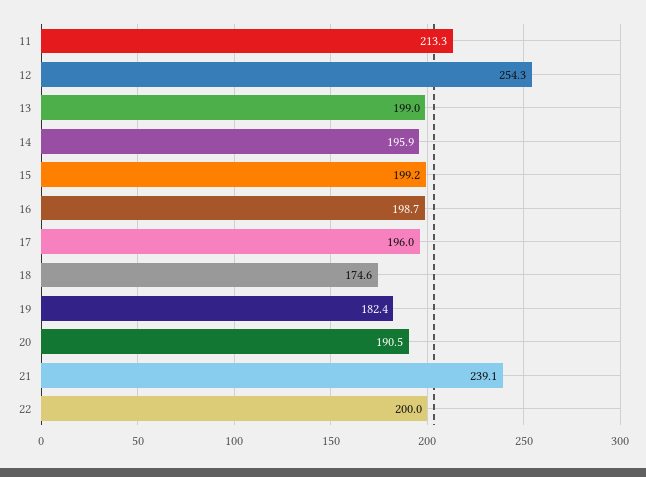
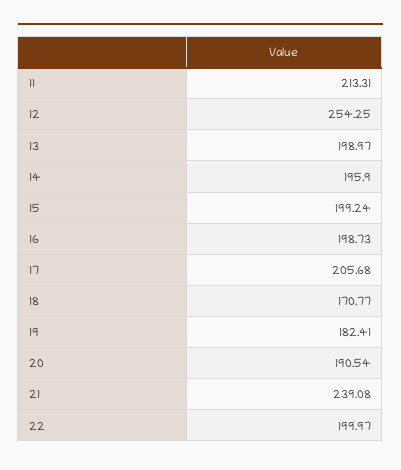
  {
    "11": 213.31,
    "12": 254.25,
    "13": 198.97,
    "14": 195.9,
    "15": 199.24,
    "16": 198.73,
-   "17": 196,
+   "17": 205.68,
-   "18": 174.6,
+   "18": 170.77,
    "19": 182.41,
    "20": 190.54,
    "21": 239.08,
    "22": 199.97
  }

